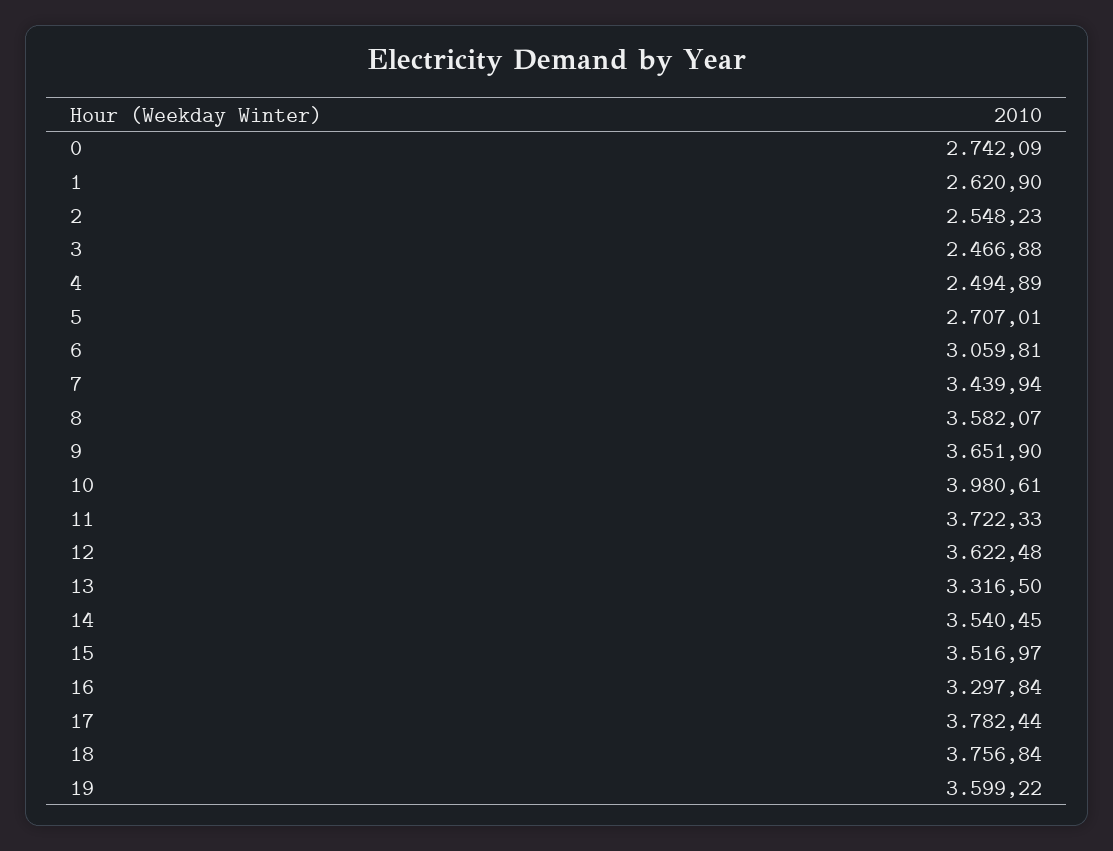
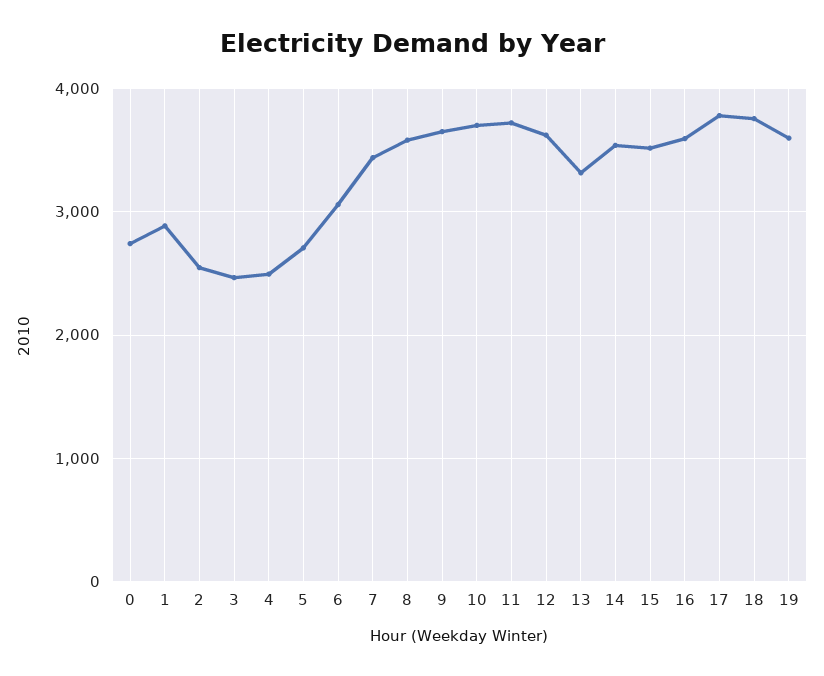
  {
    "0": 2742.09,
-   "1": 2620.9,
+   "1": 2900,
    "2": 2548.23,
    "3": 2466.88,
    "4": 2494.89,
    "5": 2707.01,
    "6": 3059.81,
    "7": 3439.94,
    "8": 3582.07,
    "9": 3651.9,
-   "10": 3980.61,
+   "10": 3700,
    "11": 3722.33,
    "12": 3622.48,
    "13": 3316.5,
    "14": 3540.45,
    "15": 3516.97,
-   "16": 3297.84,
+   "16": 3600,
    "17": 3782.44,
    "18": 3756.84,
    "19": 3599.22
  }

